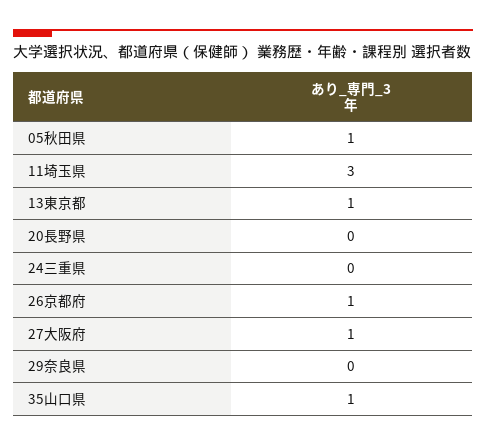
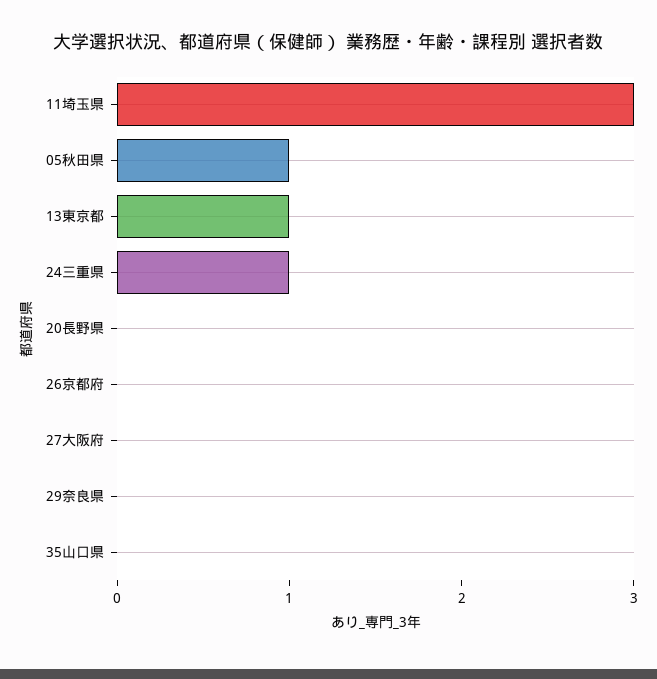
  {
    "05秋田県": 1,
    "11埼玉県": 3,
    "13東京都": 1,
    "20長野県": 0,
-   "24三重県": 0,
+   "24三重県": 1,
-   "26京都府": 1,
+   "26京都府": 0,
-   "27大阪府": 1,
+   "27大阪府": 0,
    "29奈良県": 0,
-   "35山口県": 1
+   "35山口県": 0
  }

